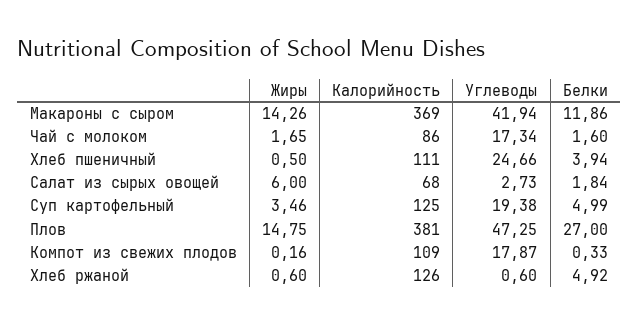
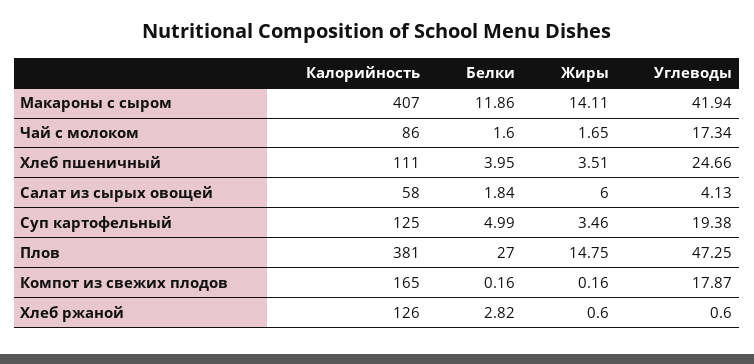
  {
    "Жиры": {
-     "Макароны с сыром": 14.26,
+     "Макароны с сыром": 14.11,
      "Чай с молоком": 1.65,
-     "Хлеб пшеничный": 0.5,
+     "Хлеб пшеничный": 3.51,
      "Салат из сырых овощей": 6,
      "Суп картофельный": 3.46,
      "Плов": 14.75,
      "Компот из свежих плодов": 0.16,
      "Хлеб ржаной": 0.6
    },
    "Калорийность": {
-     "Макароны с сыром": 369,
+     "Макароны с сыром": 407,
      "Чай с молоком": 86,
      "Хлеб пшеничный": 111,
-     "Салат из сырых овощей": 68,
+     "Салат из сырых овощей": 58,
      "Суп картофельный": 125,
      "Плов": 381,
-     "Компот из свежих плодов": 109,
+     "Компот из свежих плодов": 165,
      "Хлеб ржаной": 126
    },
    "Углеводы": {
      "Макароны с сыром": 41.94,
      "Чай с молоком": 17.34,
      "Хлеб пшеничный": 24.66,
-     "Салат из сырых овощей": 2.73,
+     "Салат из сырых овощей": 4.13,
      "Суп картофельный": 19.38,
      "Плов": 47.25,
      "Компот из свежих плодов": 17.87,
      "Хлеб ржаной": 0.6
    },
    "Белки": {
      "Макароны с сыром": 11.86,
      "Чай с молоком": 1.6,
-     "Хлеб пшеничный": 3.94,
+     "Хлеб пшеничный": 3.95,
      "Салат из сырых овощей": 1.84,
      "Суп картофельный": 4.99,
      "Плов": 27,
-     "Компот из свежих плодов": 0.33,
+     "Компот из свежих плодов": 0.16,
-     "Хлеб ржаной": 4.92
+     "Хлеб ржаной": 2.82
    }
  }

